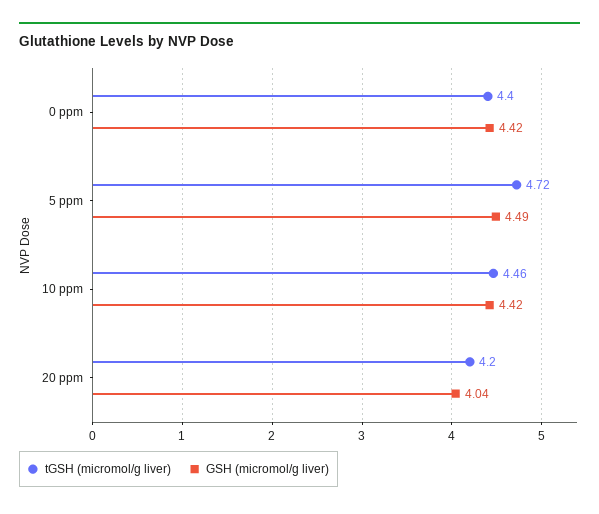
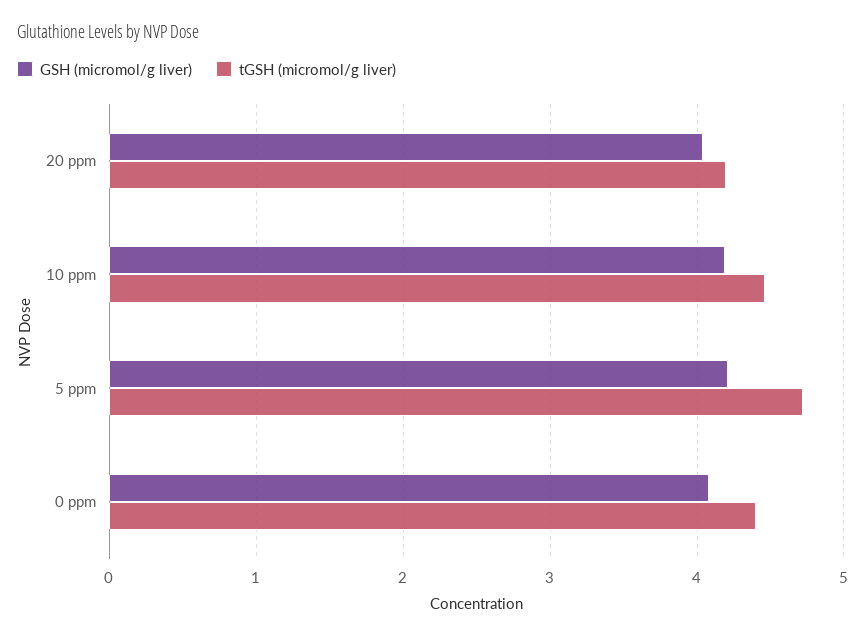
  {
    "tGSH (micromol/g liver)": {
      "0 ppm": 4.4,
      "5 ppm": 4.72,
      "10 ppm": 4.46,
      "20 ppm": 4.2
    },
    "GSH (micromol/g liver)": {
-     "0 ppm": 4.42,
+     "0 ppm": 4.1,
-     "5 ppm": 4.49,
+     "5 ppm": 4.2,
-     "10 ppm": 4.42,
+     "10 ppm": 4.2,
      "20 ppm": 4.04
    }
  }

